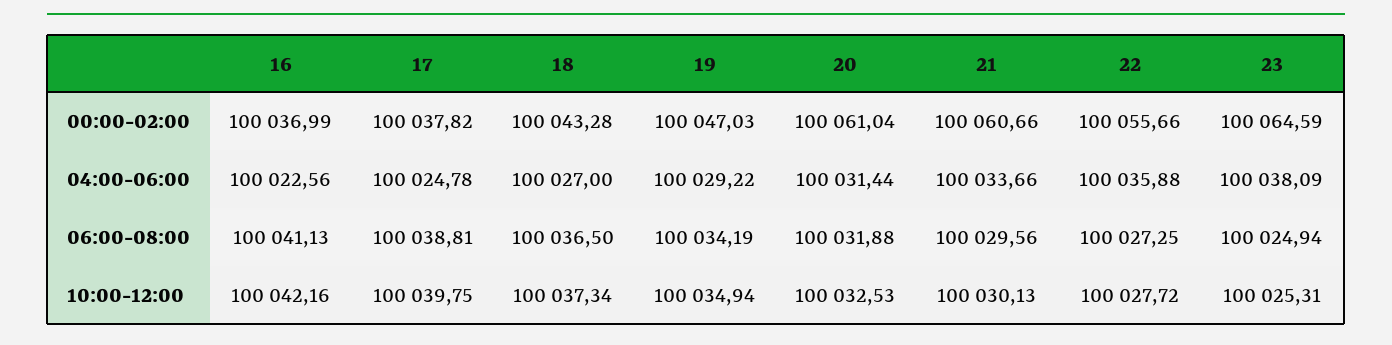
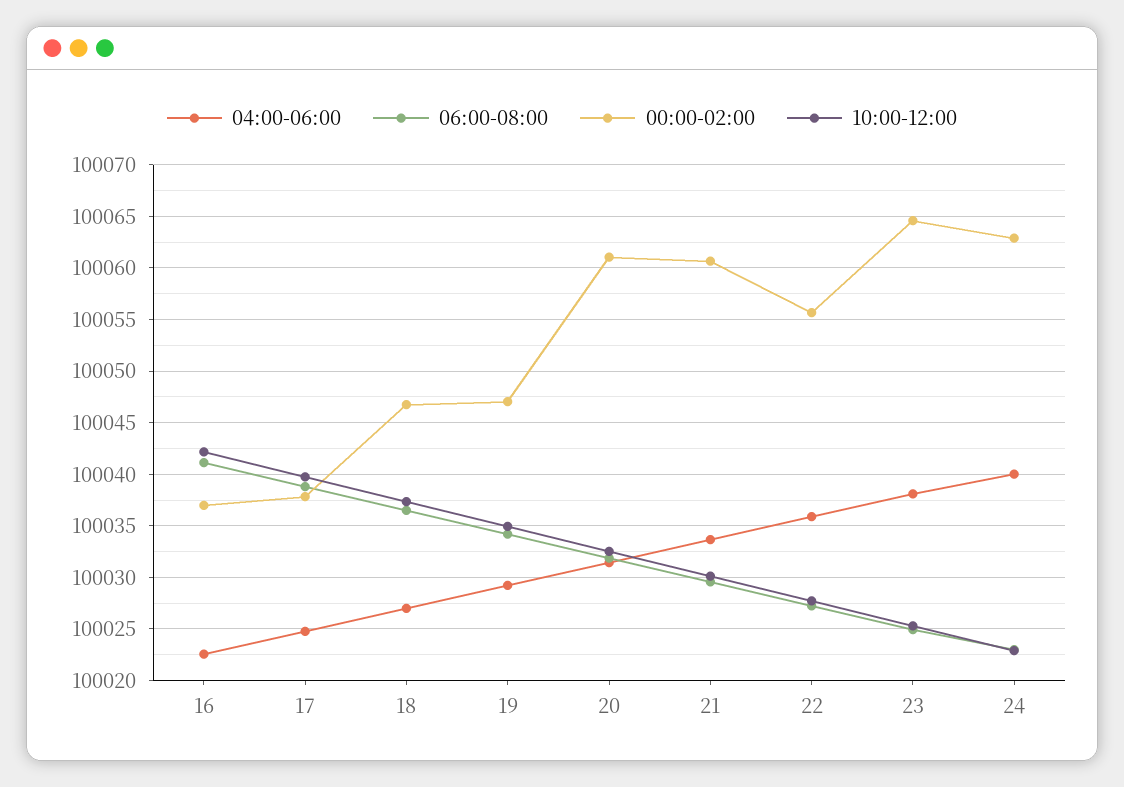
  {
    "00:00-02:00": {
      "16": 100036.99,
      "17": 100037.82,
-     "18": 100043.28,
+     "18": 100047,
      "19": 100047.03,
      "20": 100061.04,
      "21": 100060.66,
      "22": 100055.66,
-     "23": 100064.59
+     "23": 100064.59,
+     "24": 100063
    },
    "04:00-06:00": {
      "16": 100022.56,
      "17": 100024.78,
      "18": 100027,
      "19": 100029.22,
      "20": 100031.44,
      "21": 100033.66,
      "22": 100035.88,
-     "23": 100038.09
+     "23": 100038.09,
+     "24": 100040
    },
    "06:00-08:00": {
      "16": 100041.13,
      "17": 100038.81,
      "18": 100036.5,
      "19": 100034.19,
      "20": 100031.88,
      "21": 100029.56,
      "22": 100027.25,
-     "23": 100024.94
+     "23": 100024.94,
+     "24": 100023
    },
    "10:00-12:00": {
      "16": 100042.16,
      "17": 100039.75,
      "18": 100037.34,
      "19": 100034.94,
      "20": 100032.53,
      "21": 100030.13,
      "22": 100027.72,
-     "23": 100025.31
+     "23": 100025.31,
+     "24": 100023
    }
  }

